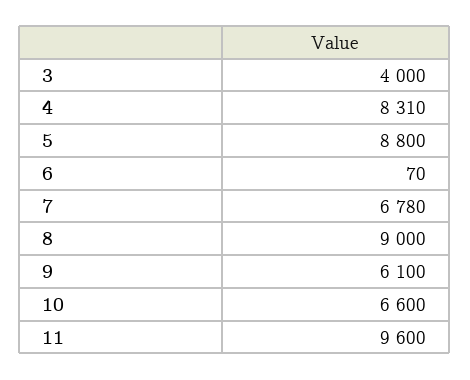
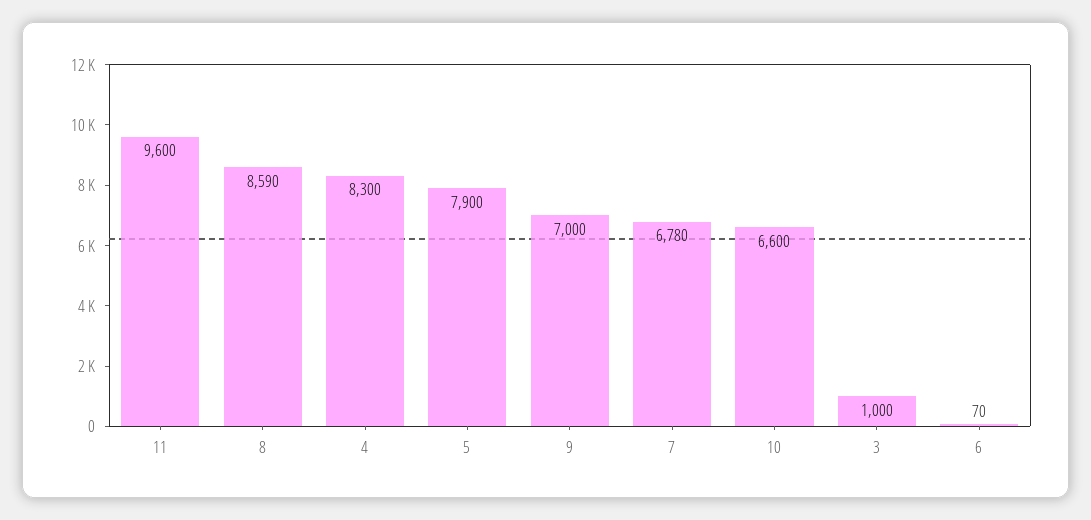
  {
-   "3": 4000,
+   "3": 1000,
-   "4": 8310,
+   "4": 8300,
-   "5": 8800,
+   "5": 7900,
    "6": 70,
    "7": 6780,
-   "8": 9000,
+   "8": 8590,
-   "9": 6100,
+   "9": 7000,
    "10": 6600,
    "11": 9600
  }

